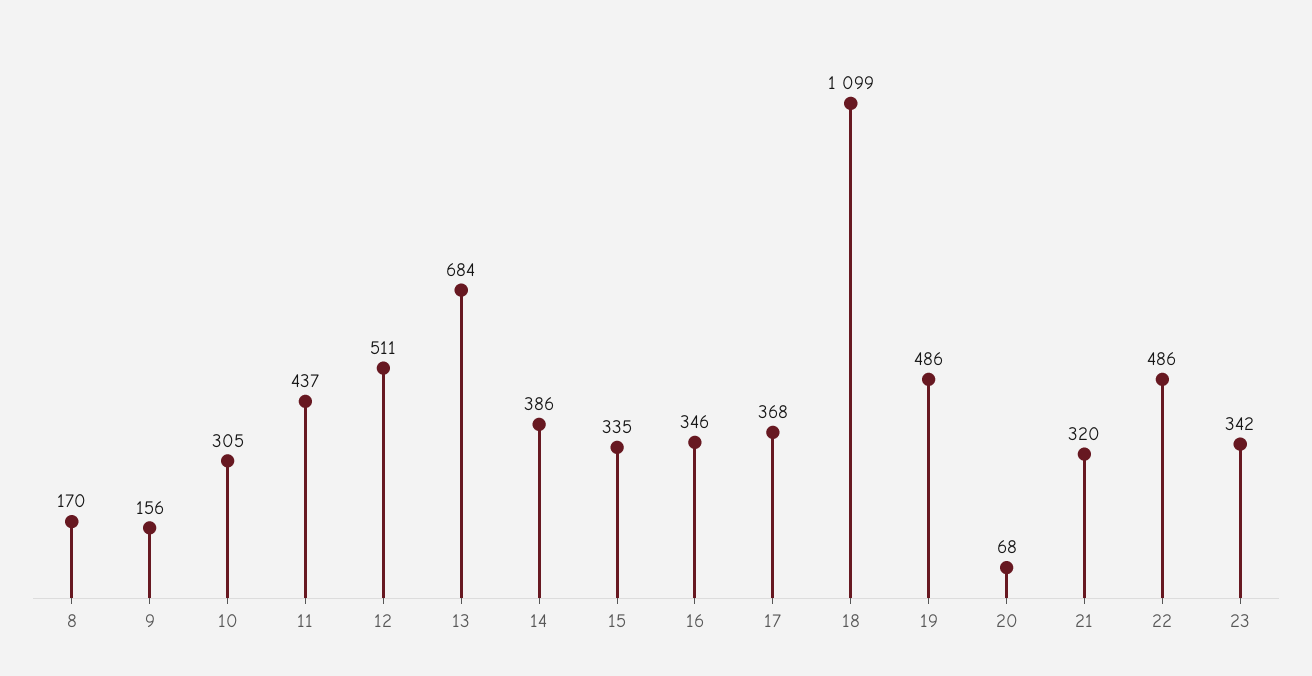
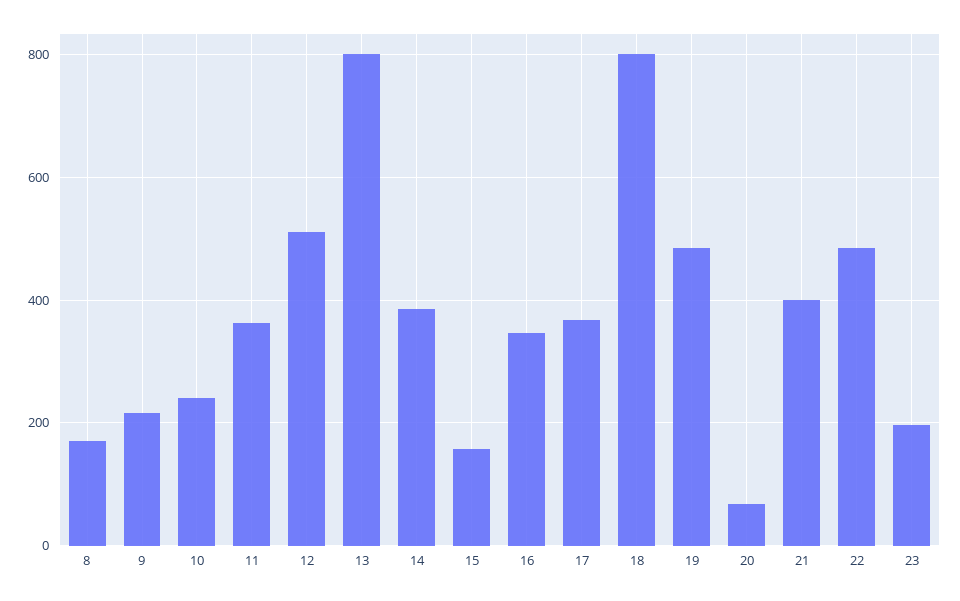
  {
    "8": 170,
-   "9": 156,
+   "9": 220,
-   "10": 305,
+   "10": 240,
-   "11": 437,
+   "11": 360,
    "12": 511,
-   "13": 684,
+   "13": 800,
    "14": 386,
-   "15": 335,
+   "15": 160,
    "16": 346,
    "17": 368,
-   "18": 1099,
+   "18": 800,
    "19": 486,
    "20": 68,
-   "21": 320,
+   "21": 400,
    "22": 486,
-   "23": 342
+   "23": 200
  }

